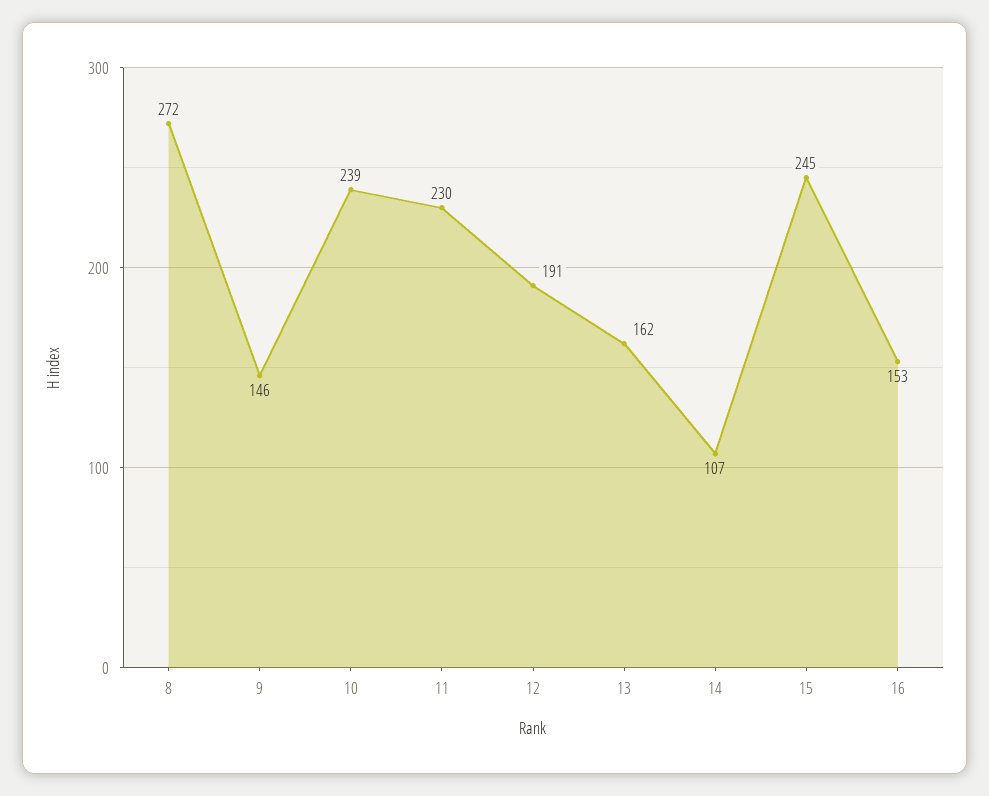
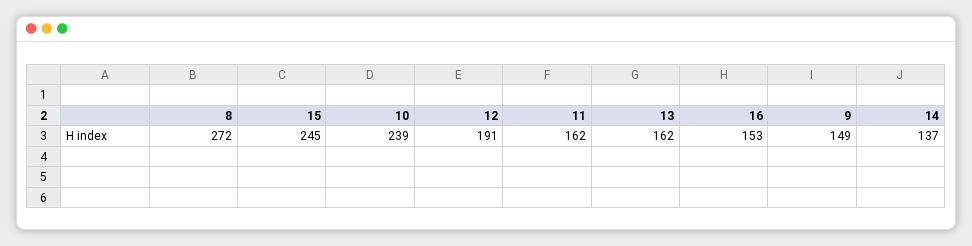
  {
    "8": 272,
-   "9": 146,
+   "9": 149,
    "10": 239,
-   "11": 230,
+   "11": 162,
    "12": 191,
    "13": 162,
-   "14": 107,
+   "14": 137,
    "15": 245,
    "16": 153
  }

